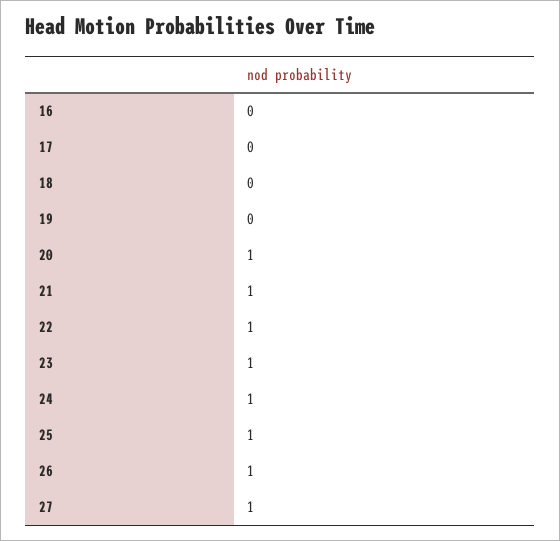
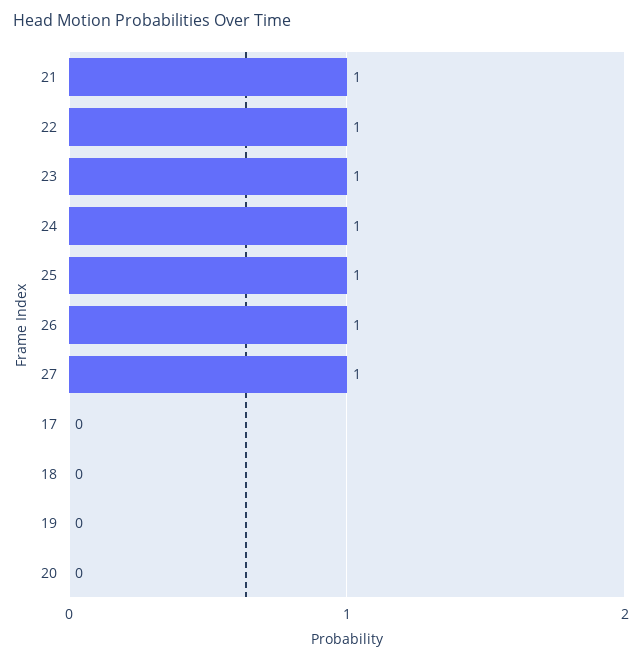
  {
-   "16": 0,
    "17": 0,
    "18": 0,
    "19": 0,
-   "20": 1,
+   "20": 0,
    "21": 1,
    "22": 1,
    "23": 1,
    "24": 1,
    "25": 1,
    "26": 1,
    "27": 1
  }

